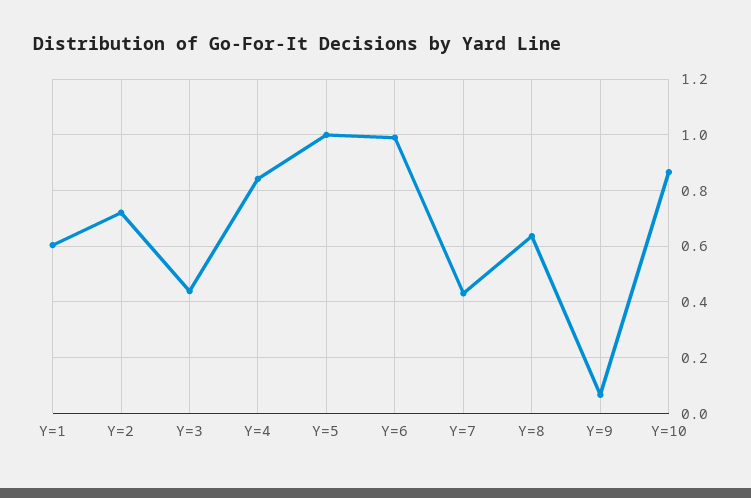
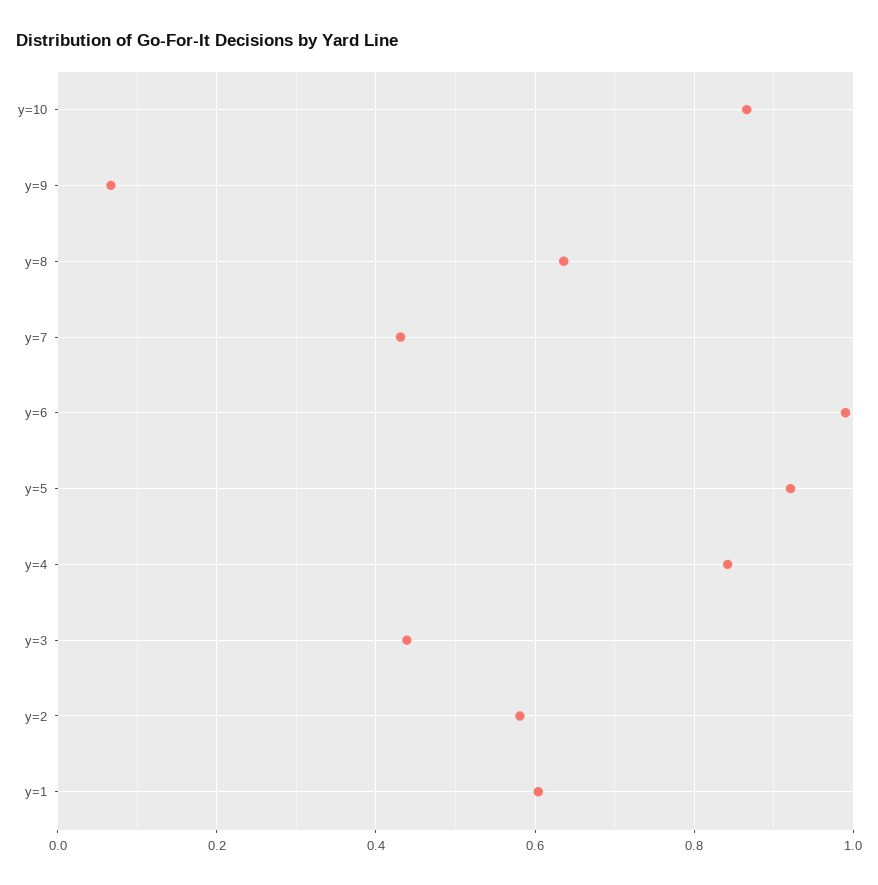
  {
    "Y=1": 0.6,
-   "Y=2": 0.725,
+   "Y=2": 0.58,
    "Y=3": 0.44,
    "Y=4": 0.84,
-   "Y=5": 1,
+   "Y=5": 0.92,
    "Y=6": 1,
    "Y=7": 0.44,
    "Y=8": 0.64,
    "Y=9": 0.06,
    "Y=10": 0.86
  }

